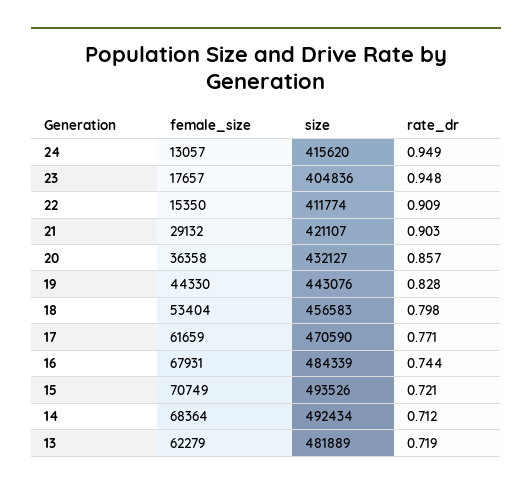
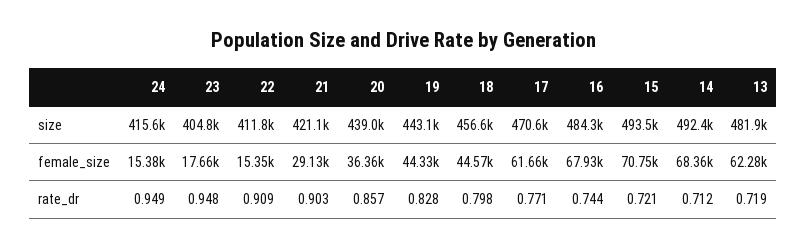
  {
    "female_size": {
-     "24": 13057,
+     "24": 15380,
      "23": 17657,
      "22": 15350,
      "21": 29132,
      "20": 36358,
      "19": 44330,
-     "18": 53404,
+     "18": 44570,
      "17": 61659,
      "16": 67931,
      "15": 70749,
      "14": 68364,
      "13": 62279
    },
    "size": {
      "24": 415620,
      "23": 404836,
      "22": 411774,
      "21": 421107,
-     "20": 432127,
+     "20": 439000,
      "19": 443076,
      "18": 456583,
      "17": 470590,
      "16": 484339,
      "15": 493526,
      "14": 492434,
      "13": 481889
    },
    "rate_dr": {
      "24": 0.949,
      "23": 0.948,
      "22": 0.909,
      "21": 0.903,
      "20": 0.857,
      "19": 0.828,
      "18": 0.798,
      "17": 0.771,
      "16": 0.744,
      "15": 0.721,
      "14": 0.712,
      "13": 0.719
    }
  }

